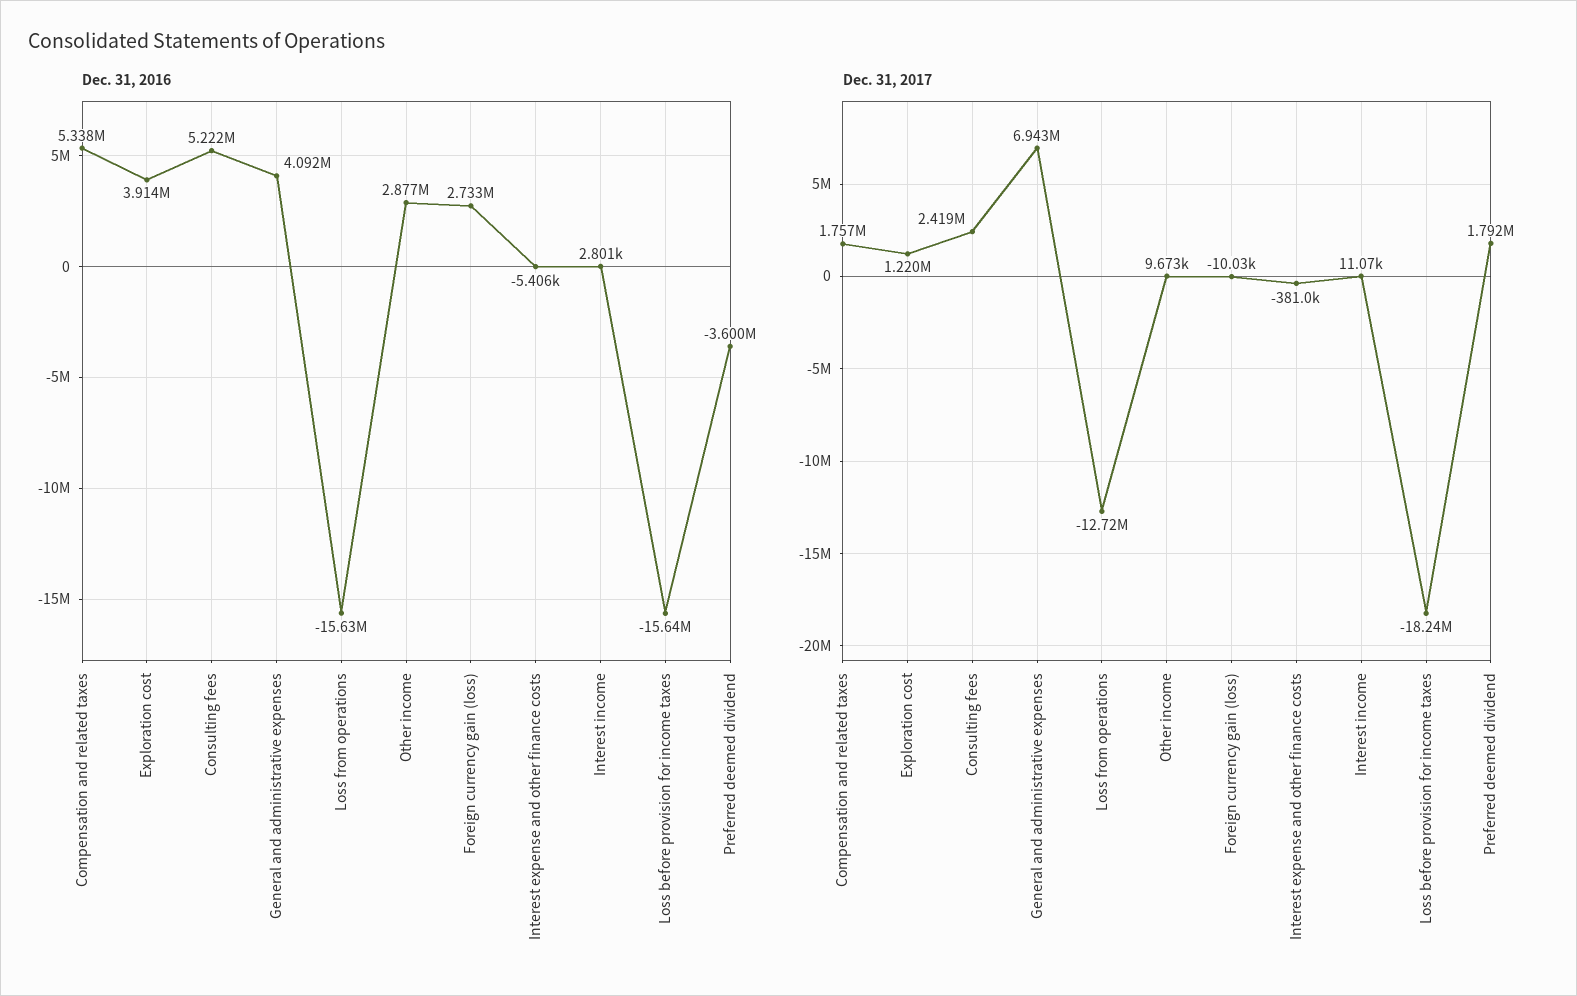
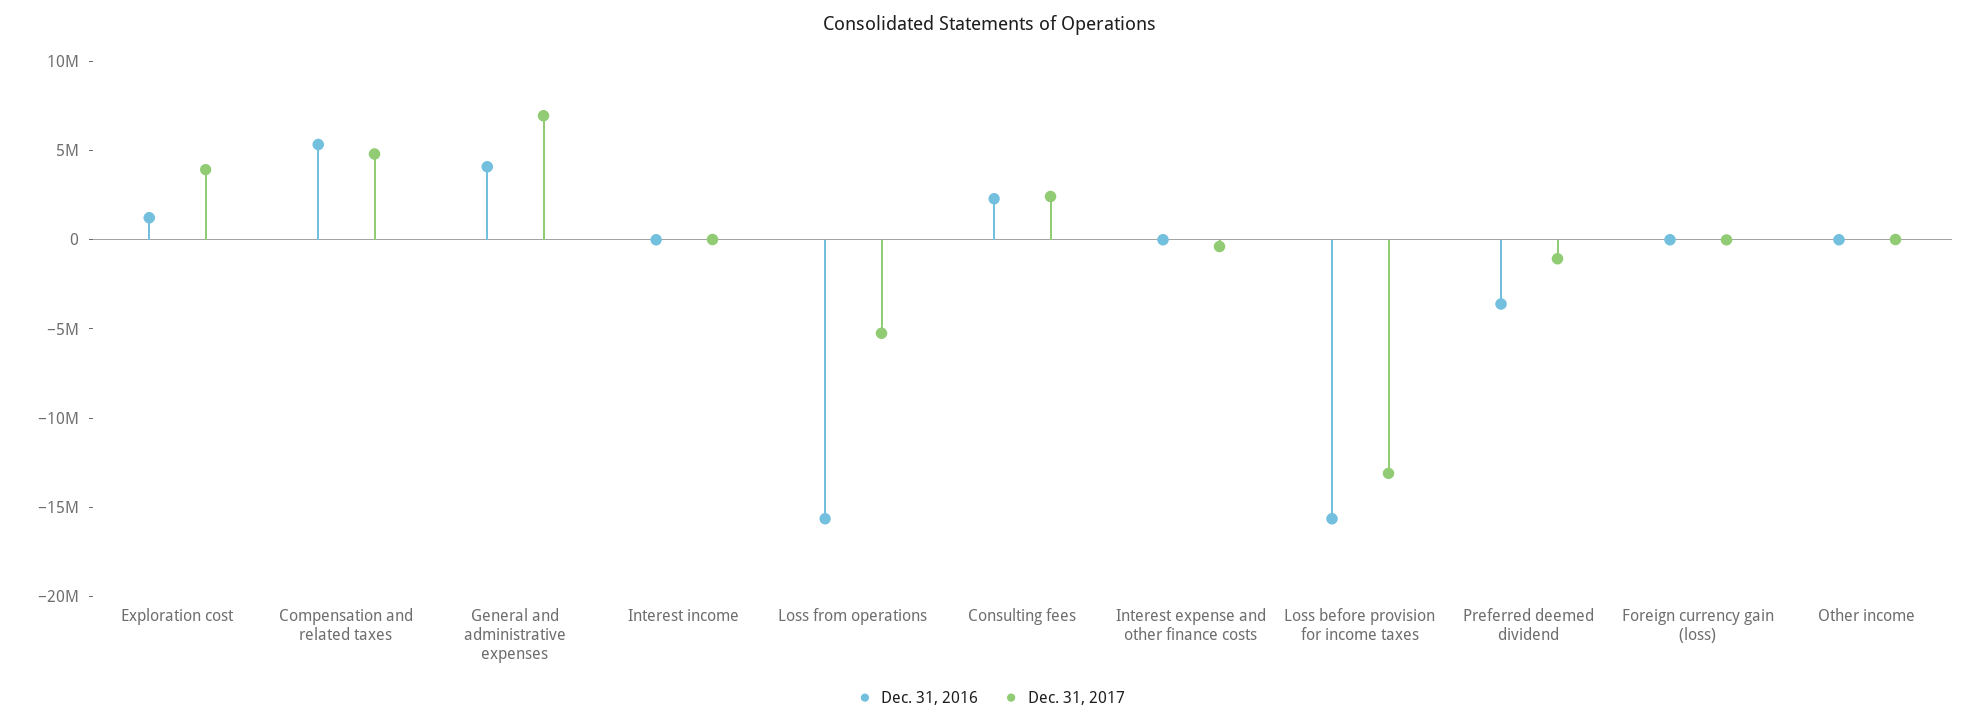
  {
    "Dec. 31, 2016": {
      "Compensation and related taxes": 5338000,
-     "Exploration cost": 3914000,
+     "Exploration cost": 1000000,
-     "Consulting fees": 5222000,
+     "Consulting fees": 2000000,
      "General and administrative expenses": 4092000,
      "Loss from operations": -15630000,
-     "Other income": 2877000,
+     "Other income": 0,
-     "Foreign currency gain (loss)": 2733000,
+     "Foreign currency gain (loss)": 0,
      "Interest expense and other finance costs": -5406,
      "Interest income": 2801,
      "Loss before provision for income taxes": -15640000,
      "Preferred deemed dividend": -3600000
    },
    "Dec. 31, 2017": {
-     "Compensation and related taxes": 1757000,
+     "Compensation and related taxes": 5000000,
-     "Exploration cost": 1220000,
+     "Exploration cost": 4000000,
      "Consulting fees": 2419000,
      "General and administrative expenses": 6943000,
-     "Loss from operations": -12720000,
+     "Loss from operations": -5000000,
      "Other income": 9673,
      "Foreign currency gain (loss)": -10030,
      "Interest expense and other finance costs": -381000,
      "Interest income": 11070,
-     "Loss before provision for income taxes": -18240000,
+     "Loss before provision for income taxes": -13000000,
-     "Preferred deemed dividend": 1792000
+     "Preferred deemed dividend": -1000000
    }
  }

